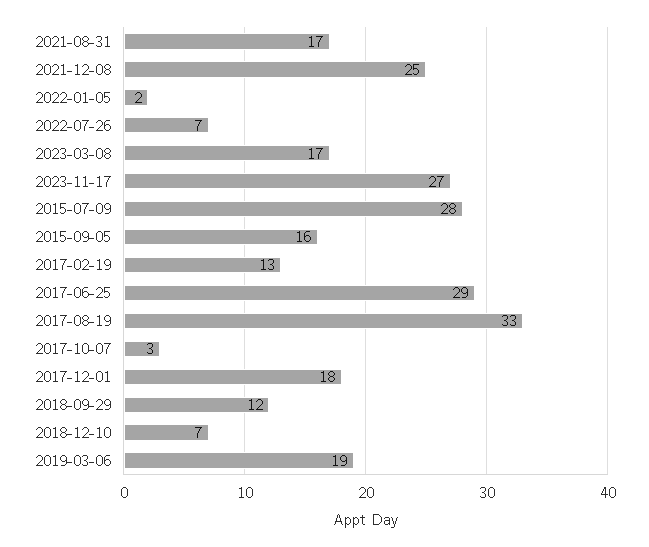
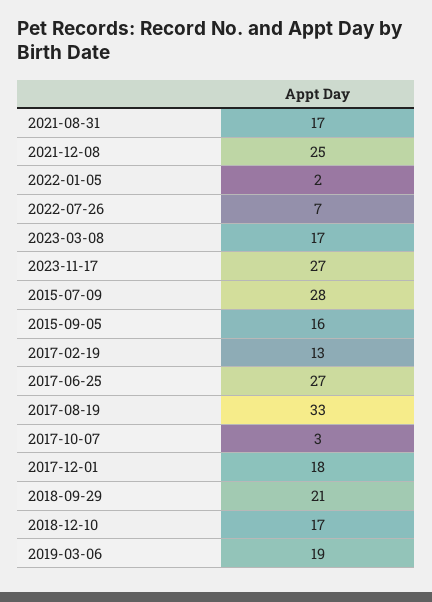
  {
    "2021-08-31": 17,
    "2021-12-08": 25,
    "2022-01-05": 2,
    "2022-07-26": 7,
    "2023-03-08": 17,
    "2023-11-17": 27,
    "2015-07-09": 28,
    "2015-09-05": 16,
    "2017-02-19": 13,
-   "2017-06-25": 29,
+   "2017-06-25": 27,
    "2017-08-19": 33,
    "2017-10-07": 3,
    "2017-12-01": 18,
-   "2018-09-29": 12,
+   "2018-09-29": 21,
-   "2018-12-10": 7,
+   "2018-12-10": 17,
    "2019-03-06": 19
  }

